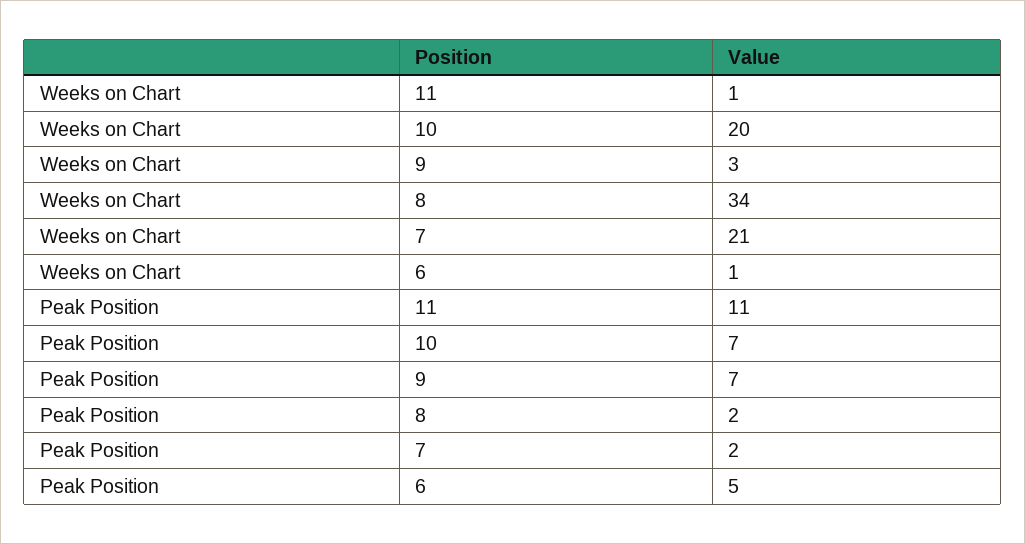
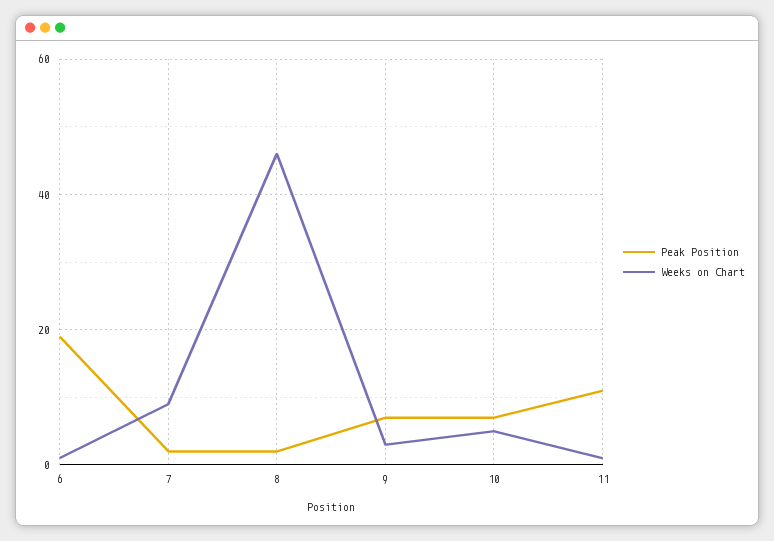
  {
    "Weeks on Chart": {
      "11": 1,
-     "10": 20,
+     "10": 5,
      "9": 3,
-     "8": 34,
+     "8": 45,
-     "7": 21,
+     "7": 10,
      "6": 1
    },
    "Peak Position": {
      "11": 11,
      "10": 7,
      "9": 7,
      "8": 2,
      "7": 2,
-     "6": 5
+     "6": 20
    }
  }

